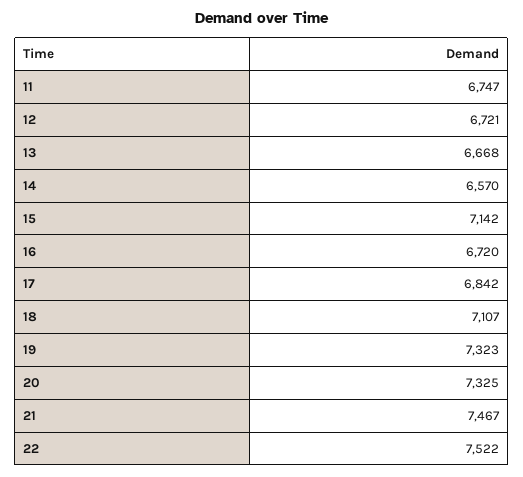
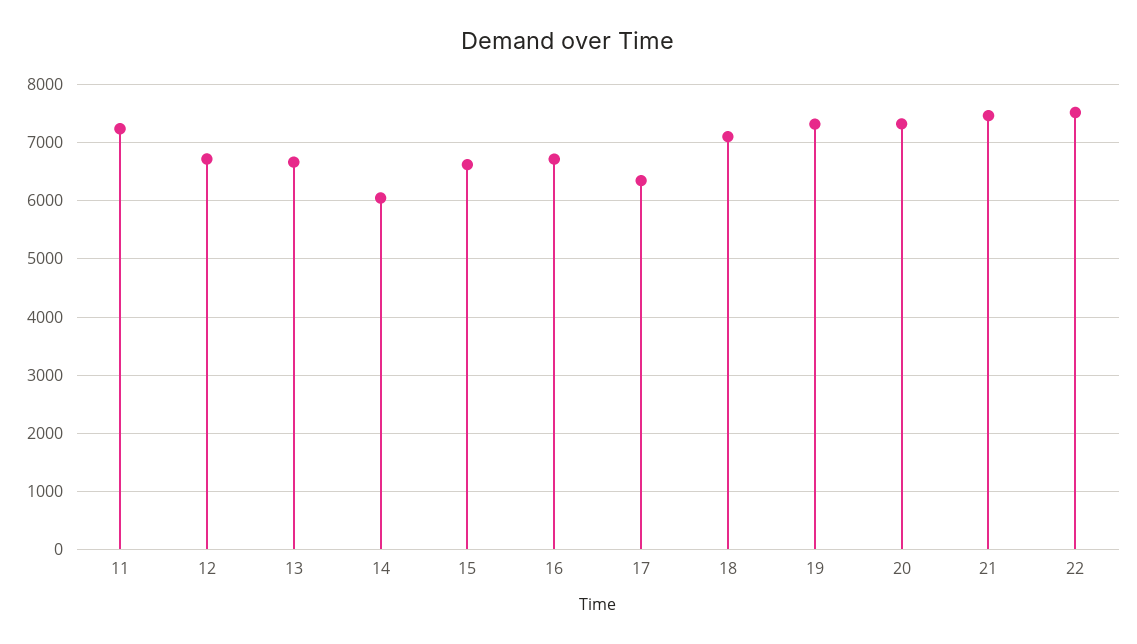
  {
-   "11": 6747,
+   "11": 7200,
    "12": 6721,
    "13": 6668,
-   "14": 6570,
+   "14": 6000,
-   "15": 7142,
+   "15": 6600,
    "16": 6720,
-   "17": 6842,
+   "17": 6400,
    "18": 7107,
    "19": 7323,
    "20": 7325,
    "21": 7467,
    "22": 7522
  }

